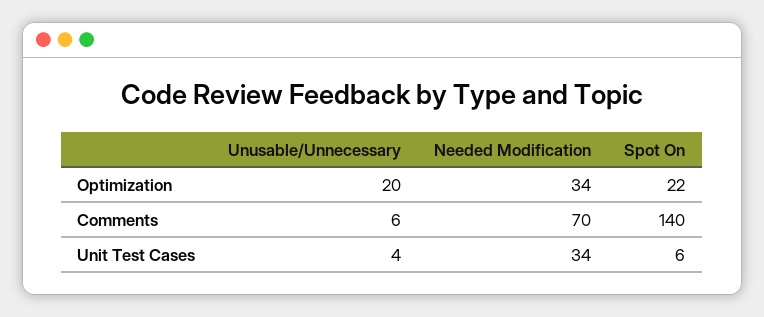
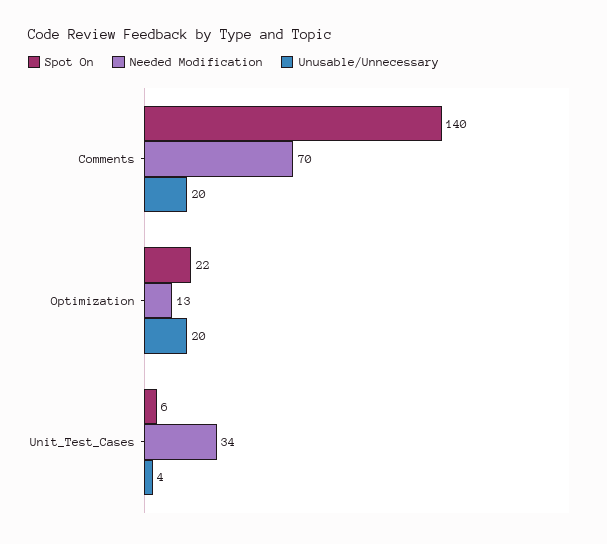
  {
    "Unusable/Unnecessary": {
      "Optimization": 20,
-     "Comments": 6,
+     "Comments": 20,
      "Unit Test Cases": 4
    },
    "Needed Modification": {
-     "Optimization": 34,
+     "Optimization": 13,
      "Comments": 70,
      "Unit Test Cases": 34
    },
    "Spot On": {
      "Optimization": 22,
      "Comments": 140,
      "Unit Test Cases": 6
    }
  }

